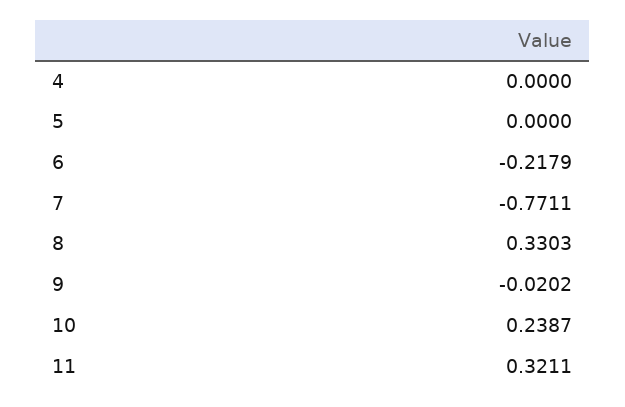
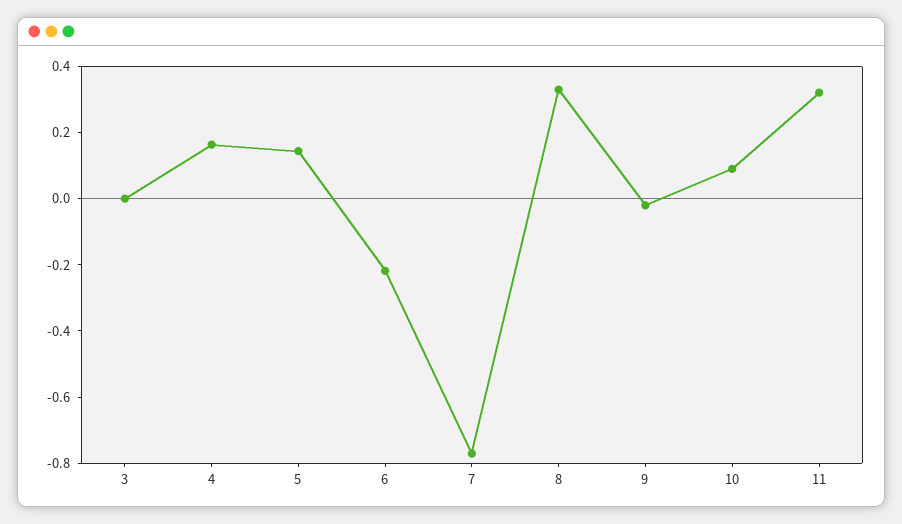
  {
-   "4": 0,
+   "4": 0.15,
-   "5": 0,
+   "5": 0.15,
    "6": -0.2179,
    "7": -0.7711,
    "8": 0.3303,
    "9": -0.0202,
-   "10": 0.2387,
+   "10": 0.1,
-   "11": 0.3211
+   "11": 0.3211,
+   "3": 0
  }

